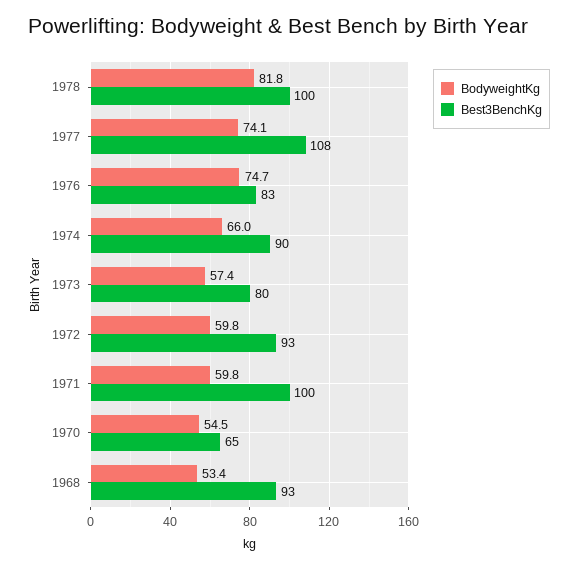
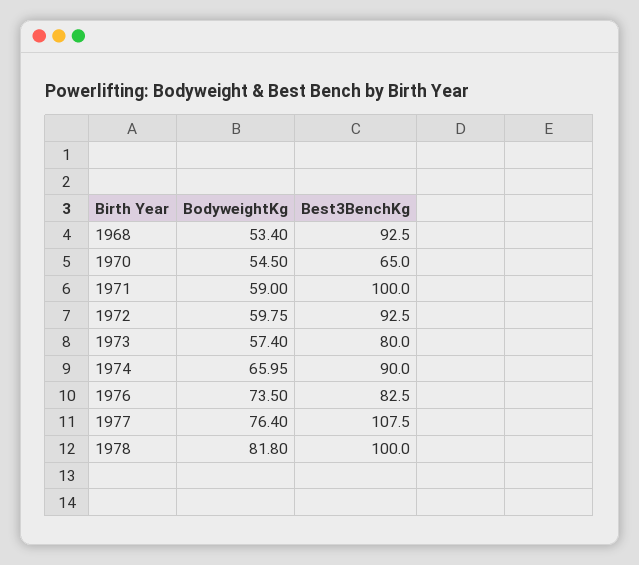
  {
    "BodyweightKg": {
      "1978": 81.8,
-     "1977": 74.1,
+     "1977": 76.4,
-     "1976": 74.7,
+     "1976": 73.5,
      "1974": 65.95,
      "1973": 57.4,
      "1972": 59.75,
-     "1971": 59.8,
+     "1971": 59,
      "1970": 54.5,
      "1968": 53.4
    },
    "Best3BenchKg": {
      "1978": 100,
      "1977": 107.5,
      "1976": 82.5,
      "1974": 90,
      "1973": 80,
      "1972": 92.5,
      "1971": 100,
      "1970": 65,
      "1968": 92.5
    }
  }

